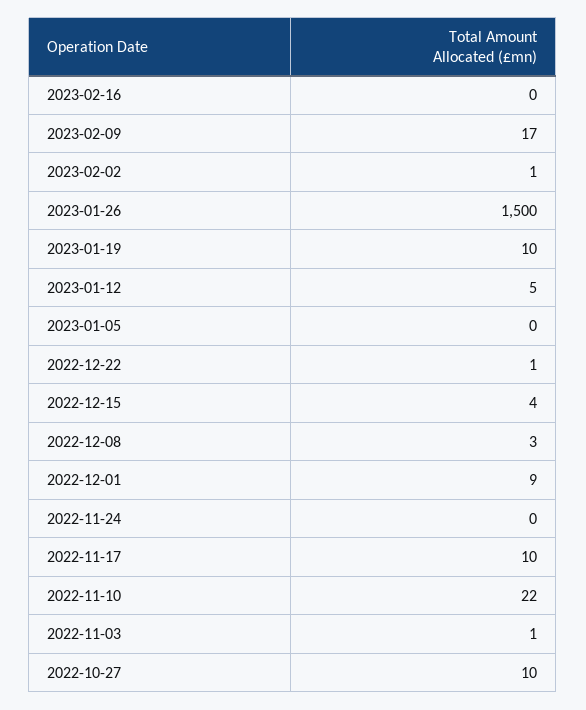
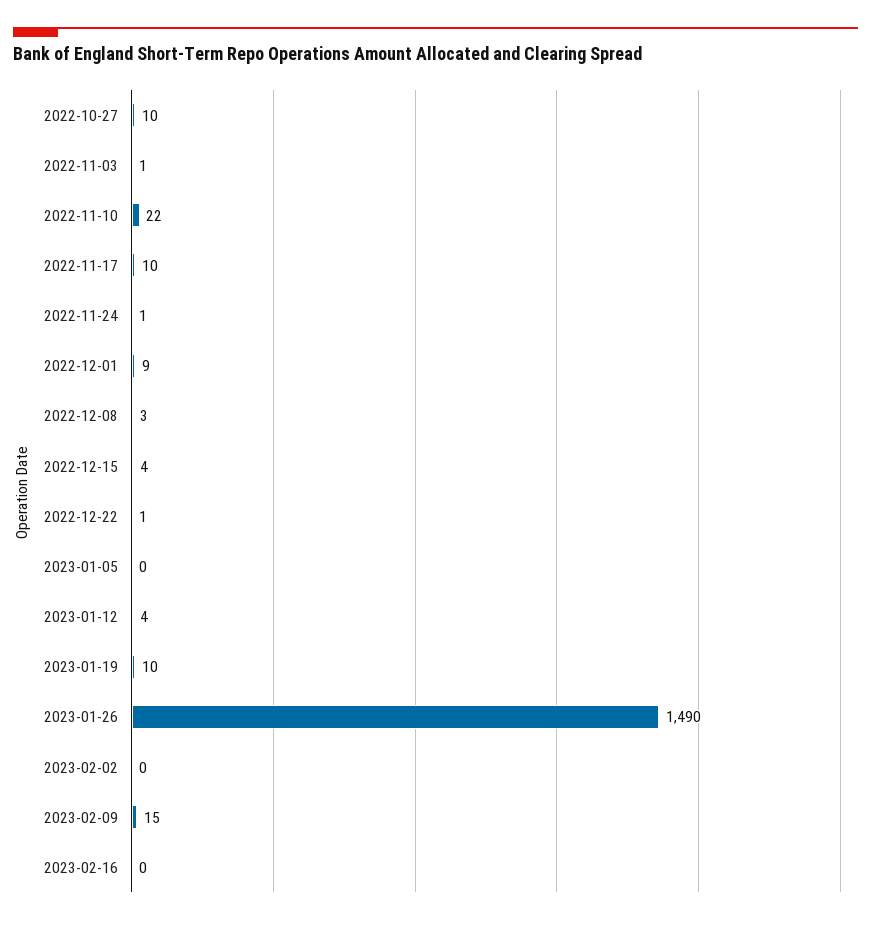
  {
    "2023-02-16": 0,
-   "2023-02-09": 17,
+   "2023-02-09": 15,
-   "2023-02-02": 1,
+   "2023-02-02": 0,
-   "2023-01-26": 1500,
+   "2023-01-26": 1490,
    "2023-01-19": 10,
-   "2023-01-12": 5,
+   "2023-01-12": 4,
    "2023-01-05": 0,
    "2022-12-22": 1,
    "2022-12-15": 4,
    "2022-12-08": 3,
    "2022-12-01": 9,
-   "2022-11-24": 0,
+   "2022-11-24": 1,
    "2022-11-17": 10,
    "2022-11-10": 22,
    "2022-11-03": 1,
    "2022-10-27": 10
  }

